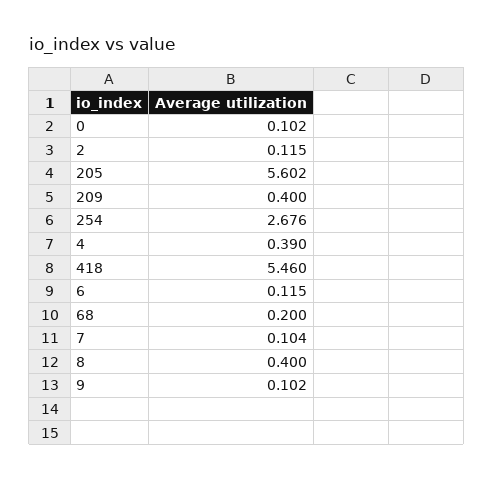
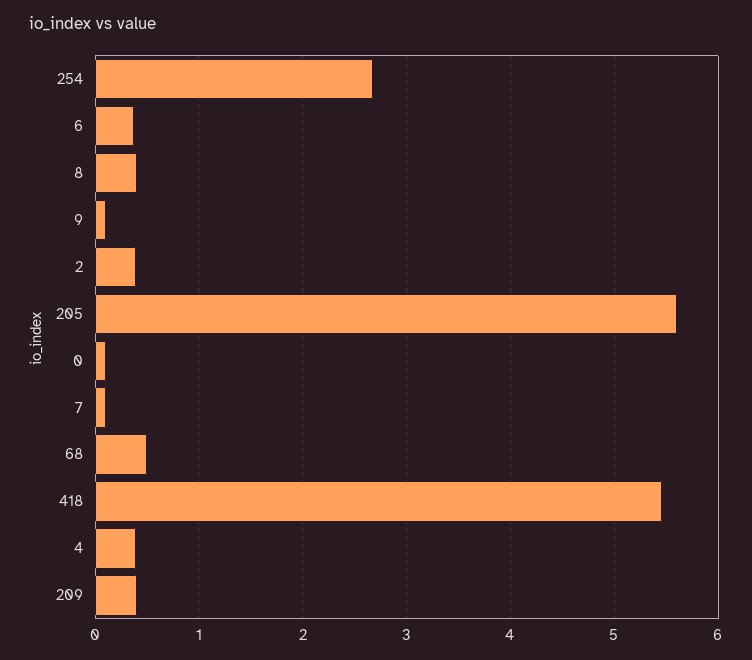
  {
    "0": 0.102,
-   "2": 0.115,
+   "2": 0.4,
    "205": 5.602,
    "209": 0.4,
    "254": 2.676,
    "4": 0.39,
    "418": 5.46,
-   "6": 0.115,
+   "6": 0.4,
-   "68": 0.2,
+   "68": 0.5,
    "7": 0.104,
    "8": 0.4,
    "9": 0.102
  }

